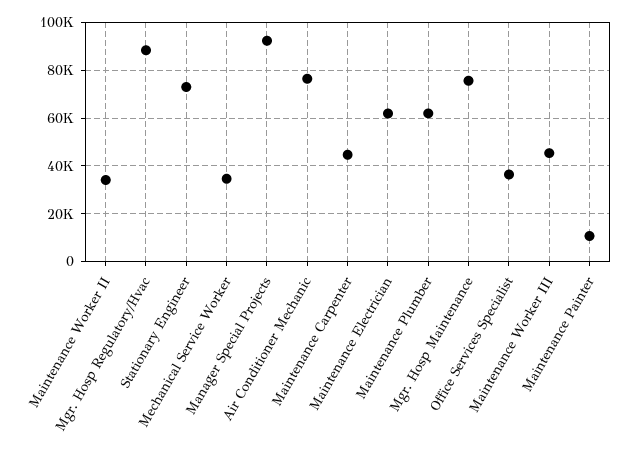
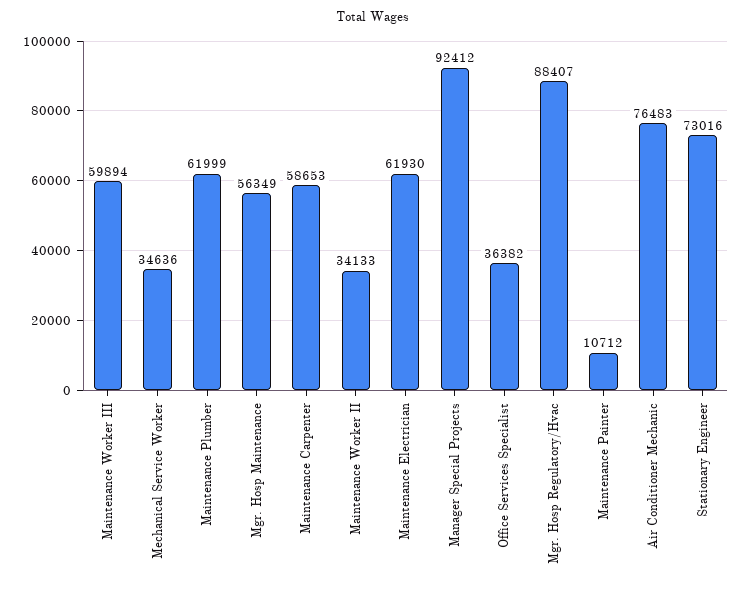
  {
    "Maintenance Worker II": 34133,
    "Mgr. Hosp Regulatory/Hvac": 88407,
    "Stationary Engineer": 73016,
    "Mechanical Service Worker": 34636,
    "Manager Special Projects": 92412,
    "Air Conditioner Mechanic": 76483,
-   "Maintenance Carpenter": 45000,
+   "Maintenance Carpenter": 58653,
    "Maintenance Electrician": 61930,
    "Maintenance Plumber": 61999,
-   "Mgr. Hosp Maintenance": 75000,
+   "Mgr. Hosp Maintenance": 56349,
    "Office Services Specialist": 36382,
-   "Maintenance Worker III": 45000,
+   "Maintenance Worker III": 59894,
    "Maintenance Painter": 10712
  }

